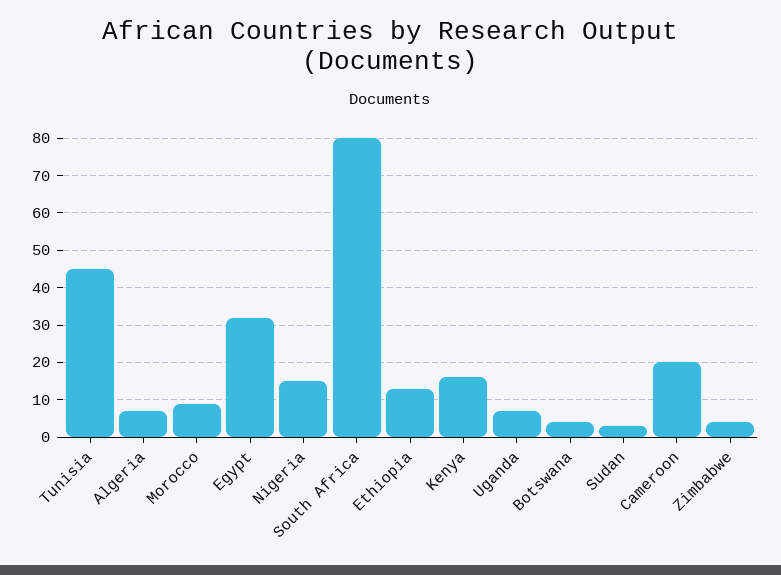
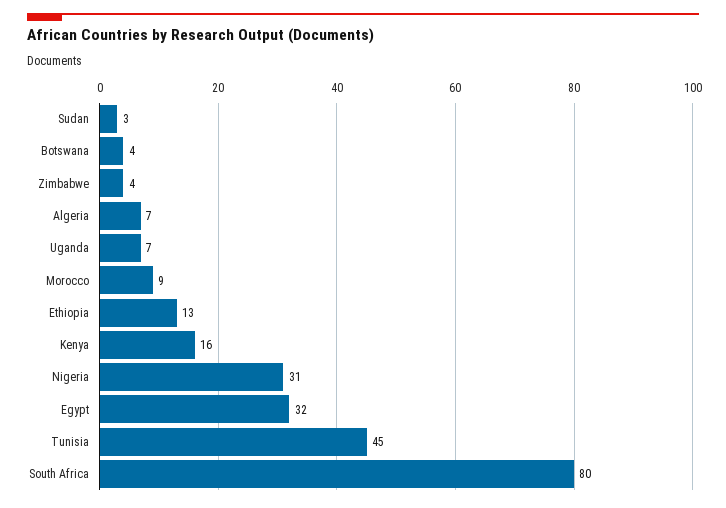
  {
    "Tunisia": 45,
    "Algeria": 7,
    "Morocco": 9,
    "Egypt": 32,
-   "Nigeria": 15,
+   "Nigeria": 31,
    "South Africa": 80,
    "Ethiopia": 13,
    "Kenya": 16,
    "Uganda": 7,
    "Botswana": 4,
    "Sudan": 3,
-   "Cameroon": 20,
    "Zimbabwe": 4
  }

